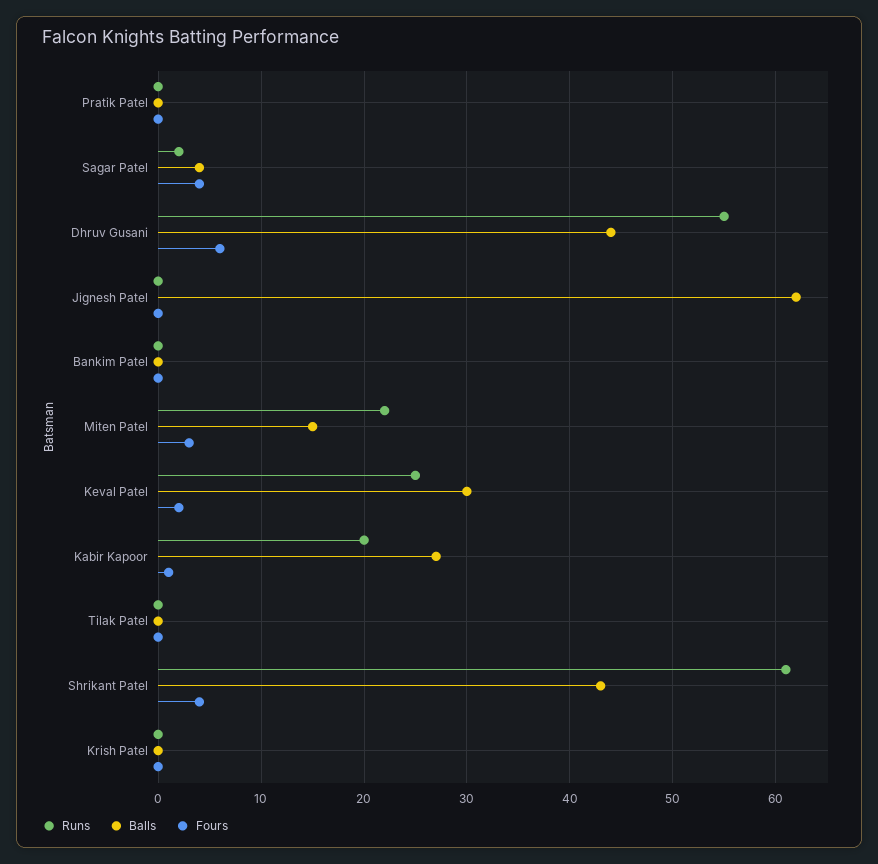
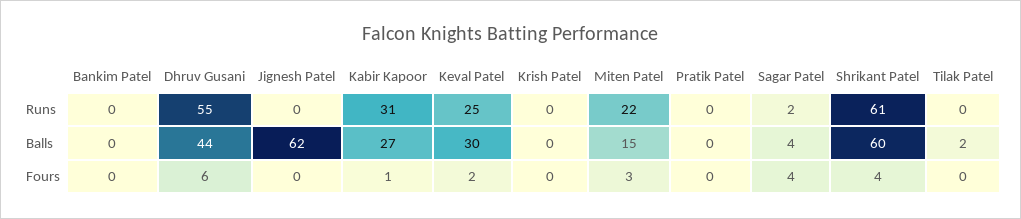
  {
    "Runs": {
      "Pratik Patel": 0,
      "Sagar Patel": 2,
      "Dhruv Gusani": 55,
      "Jignesh Patel": 0,
      "Bankim Patel": 0,
      "Miten Patel": 22,
      "Keval Patel": 25,
-     "Kabir Kapoor": 20,
+     "Kabir Kapoor": 31,
      "Tilak Patel": 0,
      "Shrikant Patel": 61,
      "Krish Patel": 0
    },
    "Balls": {
      "Pratik Patel": 0,
      "Sagar Patel": 4,
      "Dhruv Gusani": 44,
      "Jignesh Patel": 62,
      "Bankim Patel": 0,
      "Miten Patel": 15,
      "Keval Patel": 30,
      "Kabir Kapoor": 27,
-     "Tilak Patel": 0,
+     "Tilak Patel": 2,
-     "Shrikant Patel": 43,
+     "Shrikant Patel": 60,
      "Krish Patel": 0
    },
    "Fours": {
      "Pratik Patel": 0,
      "Sagar Patel": 4,
      "Dhruv Gusani": 6,
      "Jignesh Patel": 0,
      "Bankim Patel": 0,
      "Miten Patel": 3,
      "Keval Patel": 2,
      "Kabir Kapoor": 1,
      "Tilak Patel": 0,
      "Shrikant Patel": 4,
      "Krish Patel": 0
    }
  }

